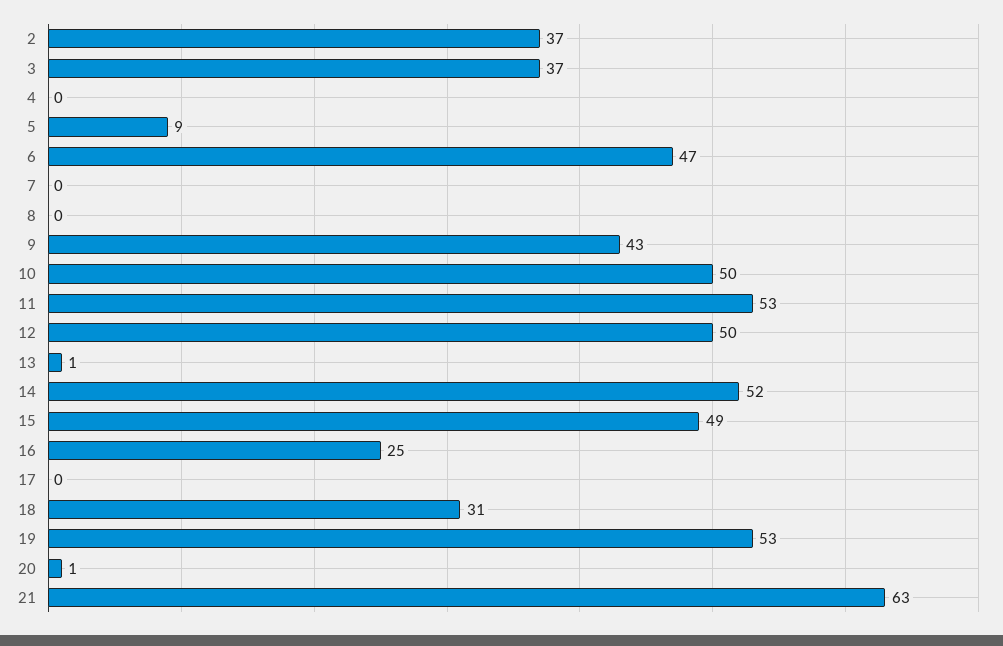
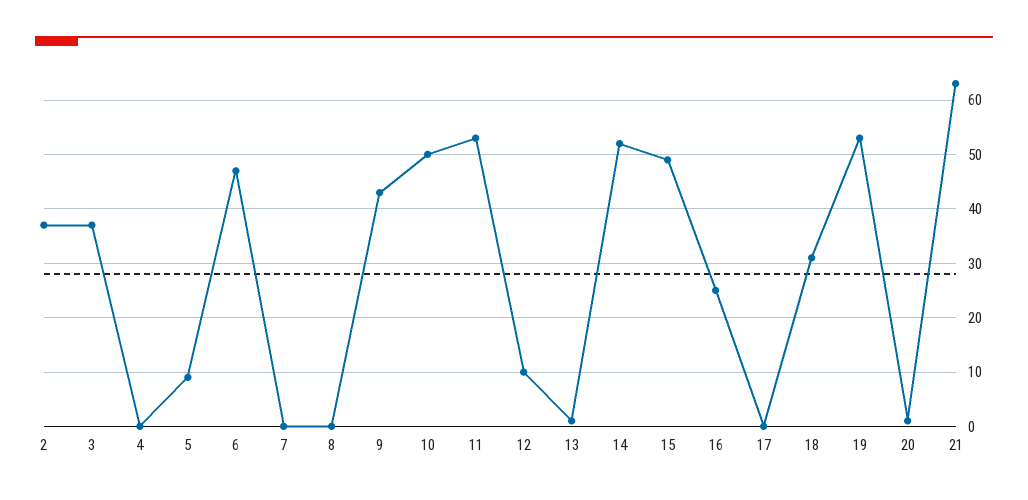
  {
    "2": 37,
    "3": 37,
    "4": 0,
    "5": 9,
    "6": 47,
    "7": 0,
    "8": 0,
    "9": 43,
    "10": 50,
    "11": 53,
-   "12": 50,
+   "12": 10,
    "13": 1,
    "14": 52,
    "15": 49,
    "16": 25,
    "17": 0,
    "18": 31,
    "19": 53,
    "20": 1,
    "21": 63
  }

